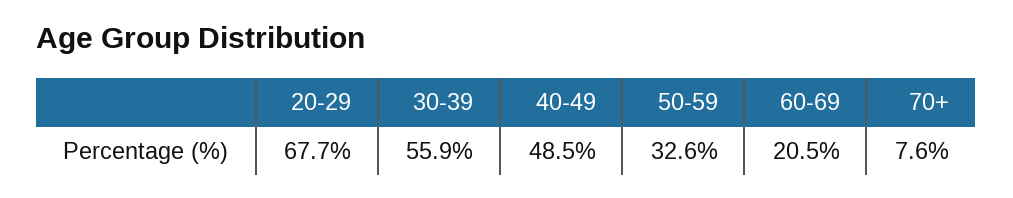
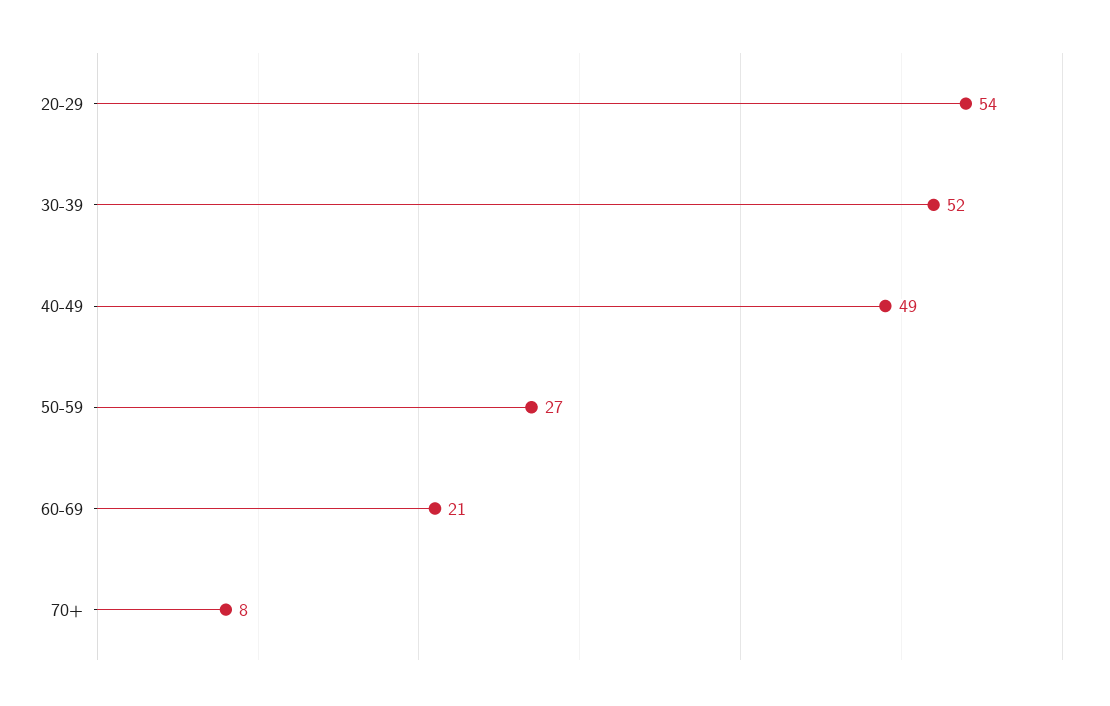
  {
-   "20-29": 67.7,
+   "20-29": 54,
-   "30-39": 55.9,
+   "30-39": 52,
    "40-49": 48.5,
-   "50-59": 32.6,
+   "50-59": 27,
    "60-69": 20.5,
    "70+": 7.6
  }

